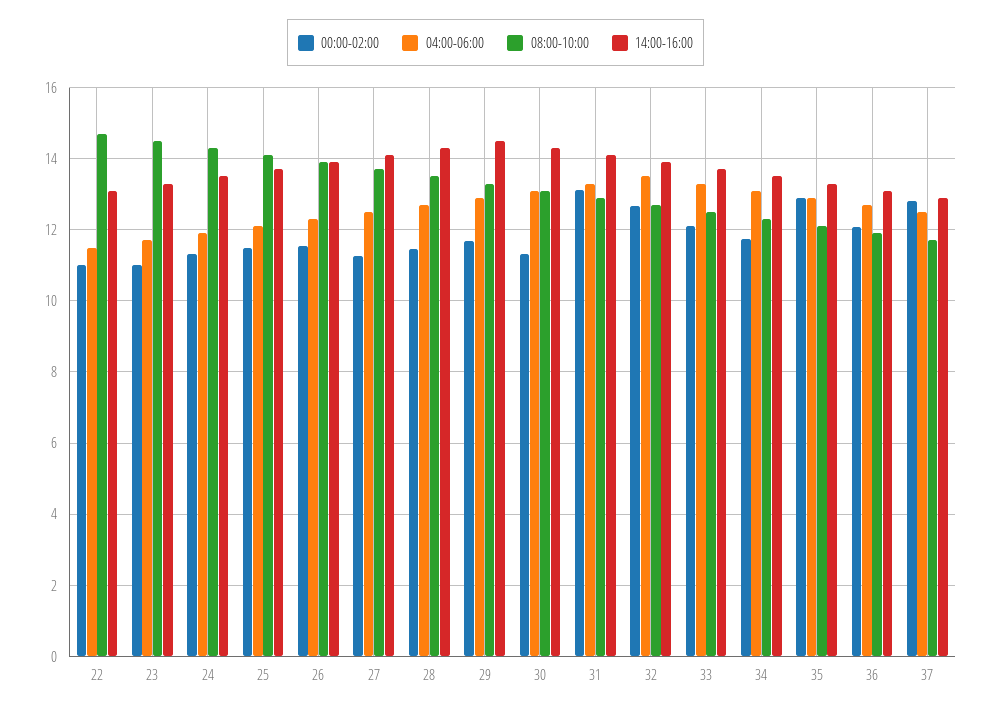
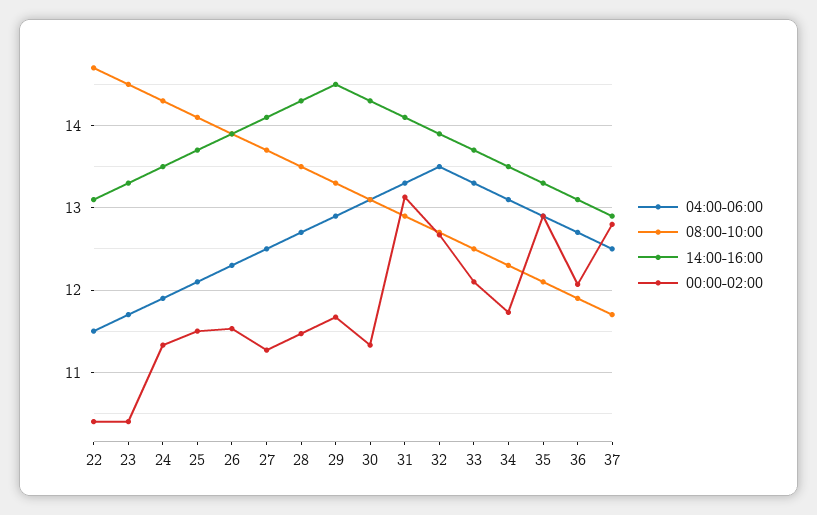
  {
    "00:00-02:00": {
-     "22": 11,
+     "22": 10.4,
-     "23": 11,
+     "23": 10.4,
      "24": 11.3,
      "25": 11.5,
      "26": 11.5,
      "27": 11.3,
      "28": 11.5,
      "29": 11.7,
      "30": 11.3,
      "31": 13.1,
      "32": 12.7,
      "33": 12.1,
      "34": 11.7,
      "35": 12.9,
      "36": 12.1,
      "37": 12.8
    },
    "04:00-06:00": {
      "22": 11.5,
      "23": 11.7,
      "24": 11.9,
      "25": 12.1,
      "26": 12.3,
      "27": 12.5,
      "28": 12.7,
      "29": 12.9,
      "30": 13.1,
      "31": 13.3,
      "32": 13.5,
      "33": 13.3,
      "34": 13.1,
      "35": 12.9,
      "36": 12.7,
      "37": 12.5
    },
    "08:00-10:00": {
      "22": 14.7,
      "23": 14.5,
      "24": 14.3,
      "25": 14.1,
      "26": 13.9,
      "27": 13.7,
      "28": 13.5,
      "29": 13.3,
      "30": 13.1,
      "31": 12.9,
      "32": 12.7,
      "33": 12.5,
      "34": 12.3,
      "35": 12.1,
      "36": 11.9,
      "37": 11.7
    },
    "14:00-16:00": {
      "22": 13.1,
      "23": 13.3,
      "24": 13.5,
      "25": 13.7,
      "26": 13.9,
      "27": 14.1,
      "28": 14.3,
      "29": 14.5,
      "30": 14.3,
      "31": 14.1,
      "32": 13.9,
      "33": 13.7,
      "34": 13.5,
      "35": 13.3,
      "36": 13.1,
      "37": 12.9
    }
  }

